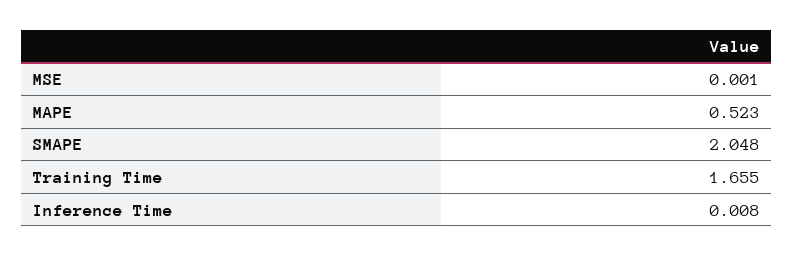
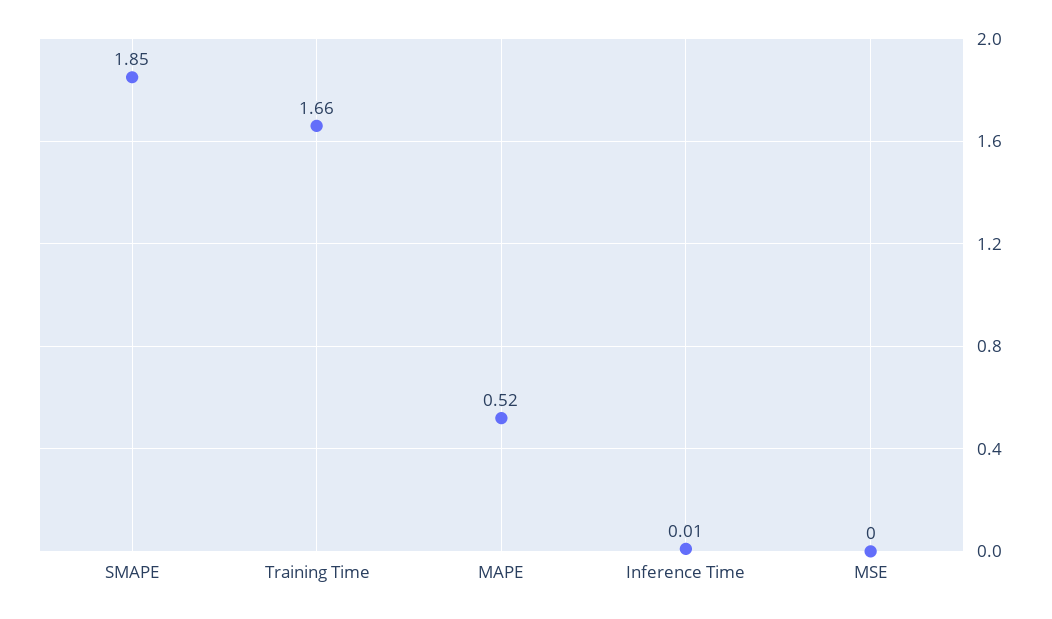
  {
    "MSE": 0.001,
    "MAPE": 0.523,
-   "SMAPE": 2.048,
+   "SMAPE": 1.85,
    "Training Time": 1.655,
    "Inference Time": 0.008
  }

